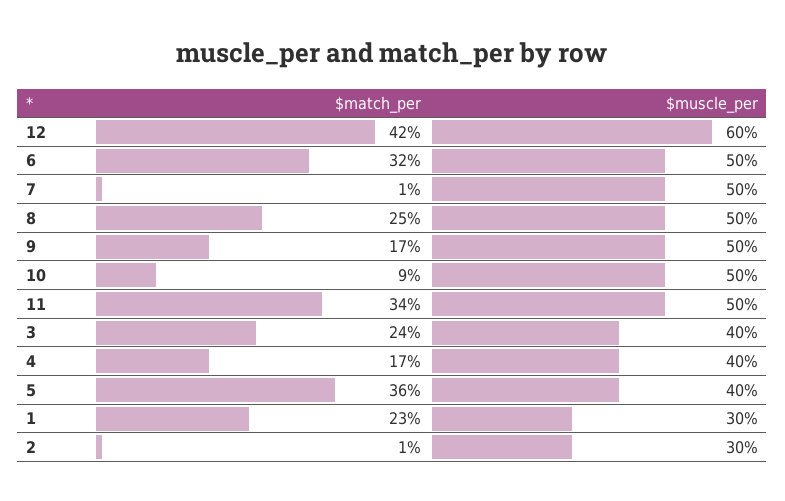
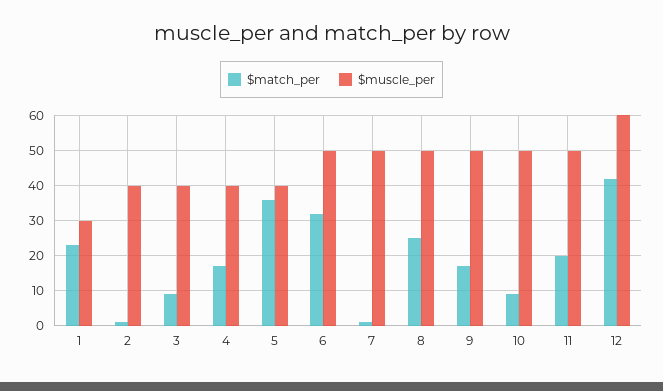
  {
    "$match_per": {
      "12": 42,
      "6": 32,
      "7": 1,
      "8": 25,
      "9": 17,
      "10": 9,
-     "11": 34,
+     "11": 20,
-     "3": 24,
+     "3": 10,
      "4": 17,
      "5": 36,
      "1": 23,
      "2": 1
    },
    "$muscle_per": {
      "12": 60,
      "6": 50,
      "7": 50,
      "8": 50,
      "9": 50,
      "10": 50,
      "11": 50,
      "3": 40,
      "4": 40,
      "5": 40,
      "1": 30,
-     "2": 30
+     "2": 40
    }
  }

